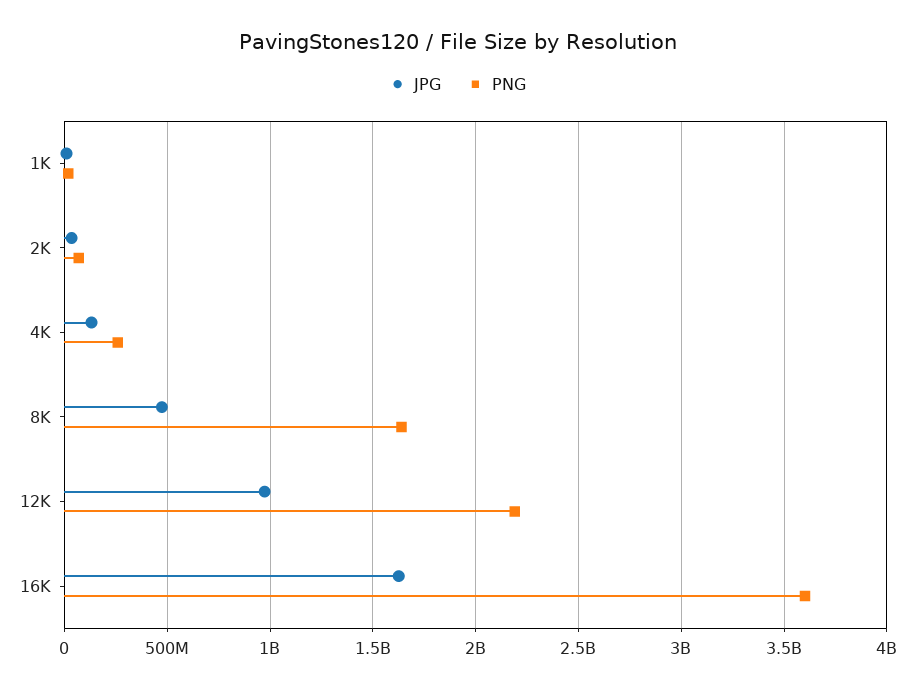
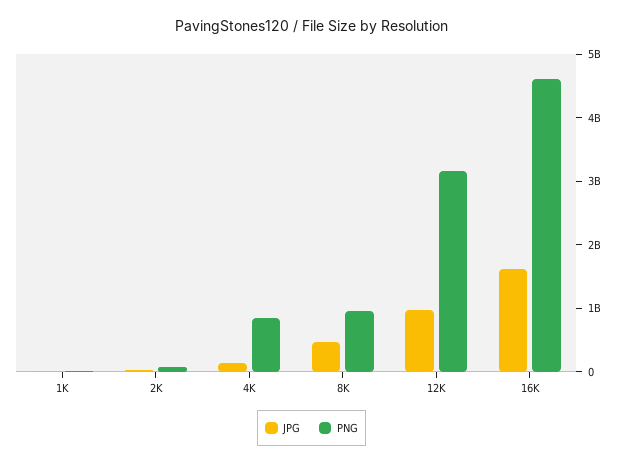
  {
    "JPG": {
      "1K": 0,
      "2K": 50000000,
      "4K": 150000000,
      "8K": 450000000,
      "12K": 950000000,
      "16K": 1650000000
    },
    "PNG": {
      "1K": 0,
      "2K": 50000000,
-     "4K": 250000000,
+     "4K": 800000000,
-     "8K": 1650000000,
+     "8K": 1000000000,
-     "12K": 2200000000,
+     "12K": 3200000000,
-     "16K": 3600000000
+     "16K": 4600000000
    }
  }

